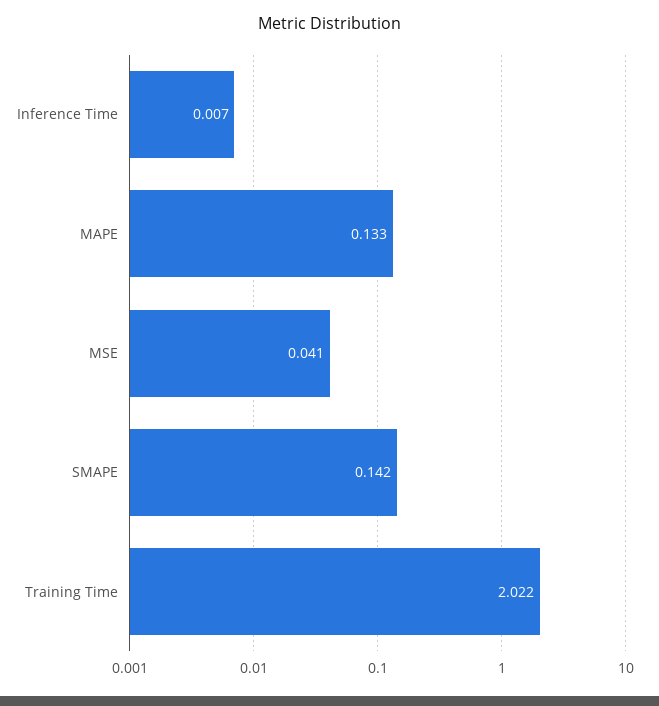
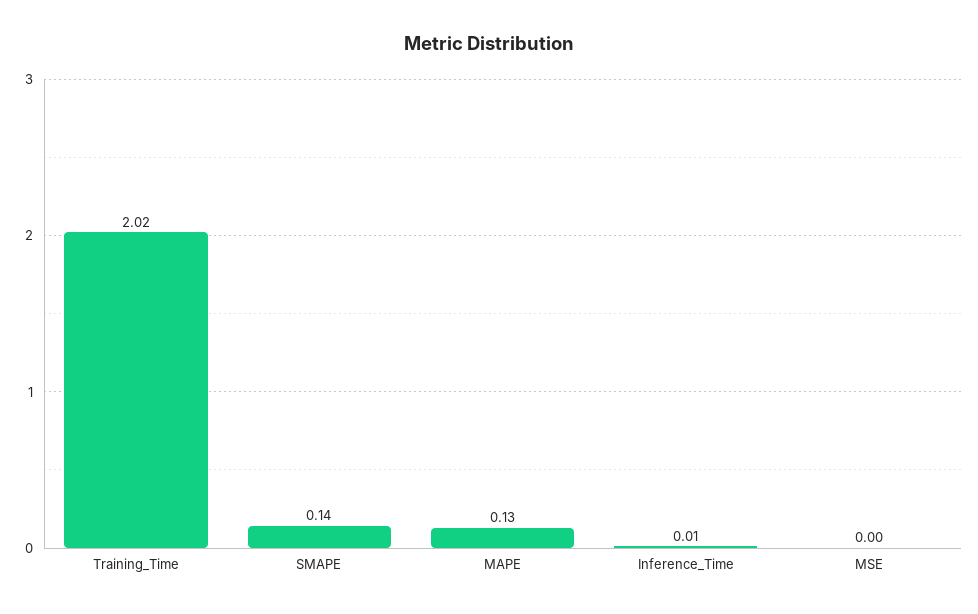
  {
    "Inference Time": 0.007,
    "MAPE": 0.133,
-   "MSE": 0.041,
+   "MSE": 0,
    "SMAPE": 0.142,
    "Training Time": 2.022
  }

